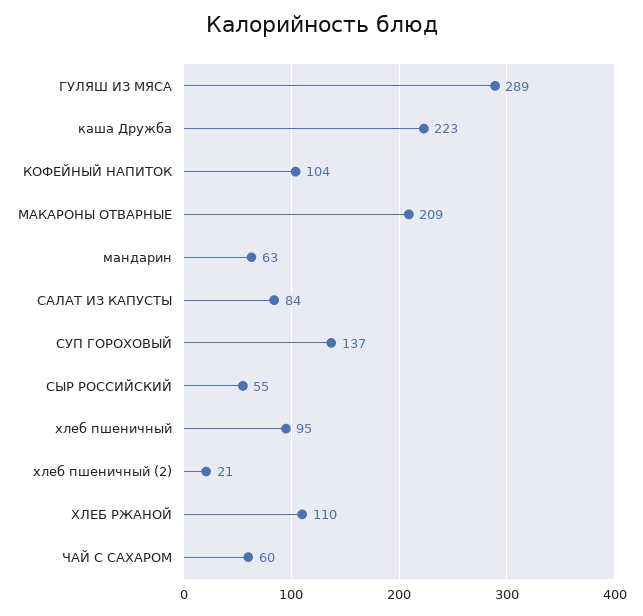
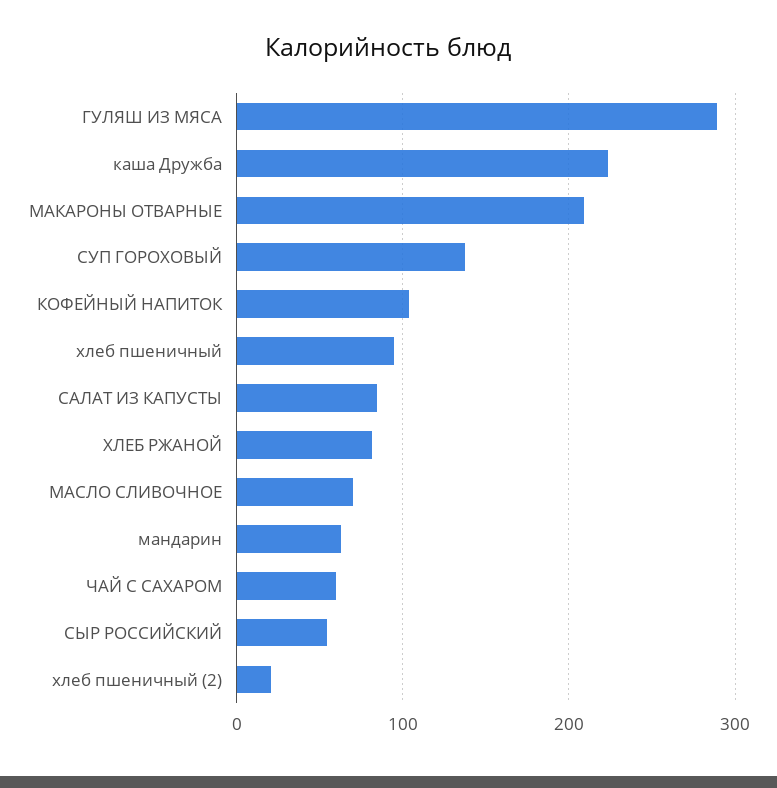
  {
    "ГУЛЯШ ИЗ МЯСА": 289,
    "каша Дружба": 223,
    "КОФЕЙНЫЙ НАПИТОК": 104,
    "МАКАРОНЫ ОТВАРНЫЕ": 209,
    "мандарин": 63,
    "САЛАТ ИЗ КАПУСТЫ": 84,
    "СУП ГОРОХОВЫЙ": 137,
    "СЫР РОССИЙСКИЙ": 55,
    "хлеб пшеничный": 95,
    "хлеб пшеничный (2)": 21,
-   "ХЛЕБ РЖАНОЙ": 110,
+   "ХЛЕБ РЖАНОЙ": 80,
-   "ЧАЙ С САХАРОМ": 60
+   "ЧАЙ С САХАРОМ": 60,
+   "МАСЛО СЛИВОЧНОЕ": 70
  }

